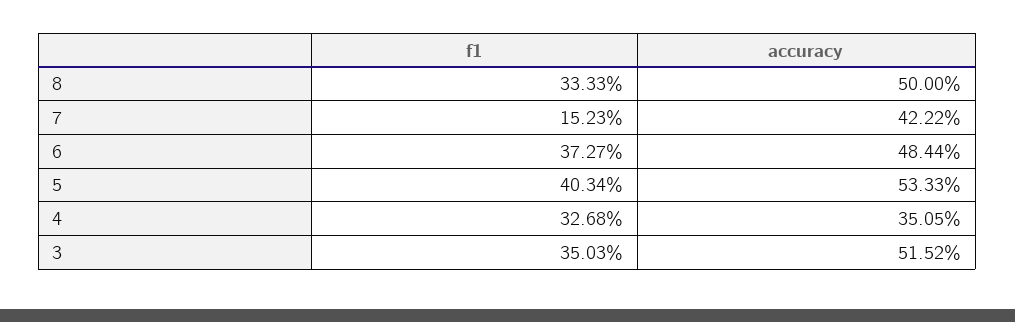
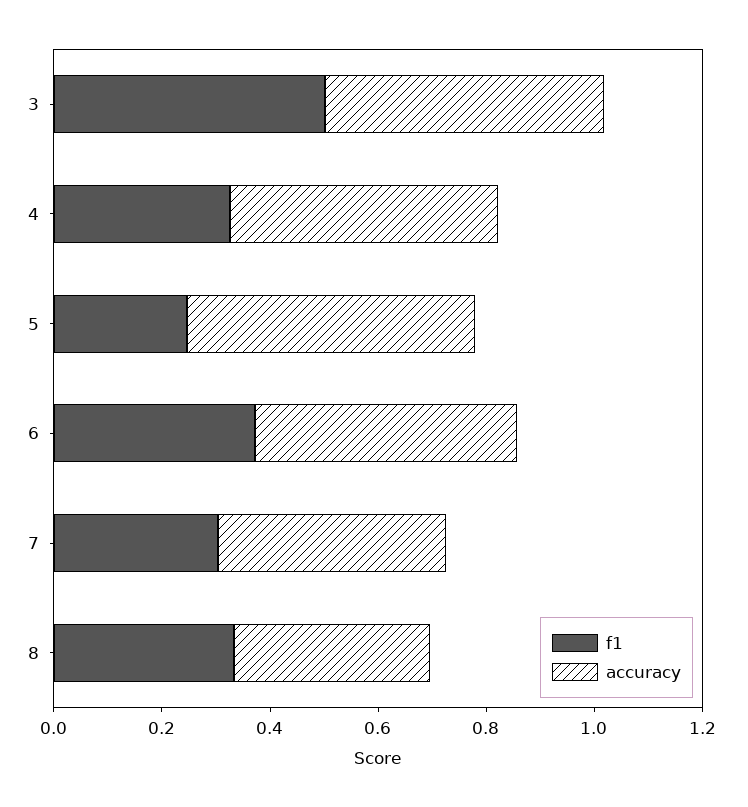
  {
    "f1": {
      "8": 0.3333,
-     "7": 0.1523,
+     "7": 0.3,
      "6": 0.3727,
-     "5": 0.4034,
+     "5": 0.25,
      "4": 0.3268,
-     "3": 0.3503
+     "3": 0.5
    },
    "accuracy": {
-     "8": 0.5,
+     "8": 0.35,
      "7": 0.4222,
      "6": 0.4844,
      "5": 0.5333,
-     "4": 0.3505,
+     "4": 0.5,
      "3": 0.5152
    }
  }

